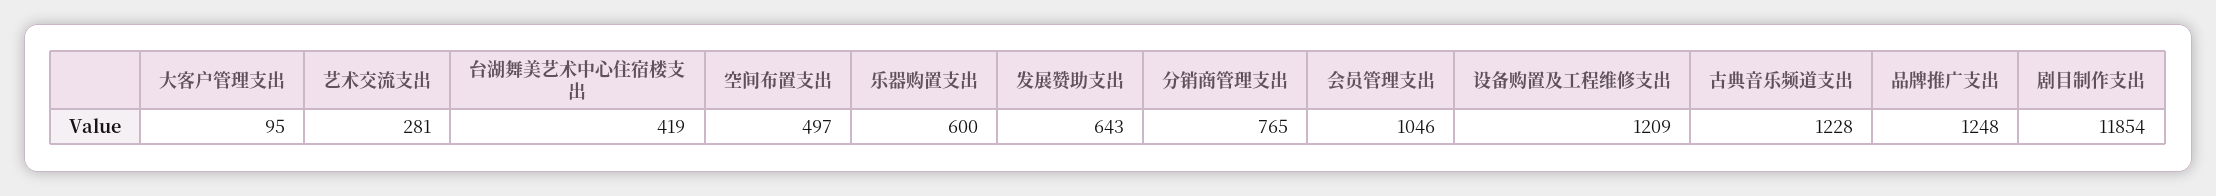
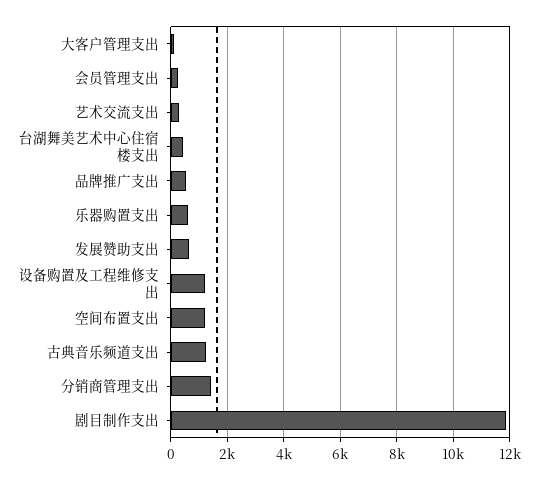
  {
    "大客户管理支出": 95,
    "艺术交流支出": 281,
    "台湖舞美艺术中心住宿楼支出": 419,
-   "空间布置支出": 497,
+   "空间布置支出": 1250,
    "乐器购置支出": 600,
    "发展赞助支出": 643,
-   "分销商管理支出": 765,
+   "分销商管理支出": 1500,
-   "会员管理支出": 1046,
+   "会员管理支出": 250,
    "设备购置及工程维修支出": 1209,
    "古典音乐频道支出": 1228,
-   "品牌推广支出": 1248,
+   "品牌推广支出": 500,
    "剧目制作支出": 11854
  }

